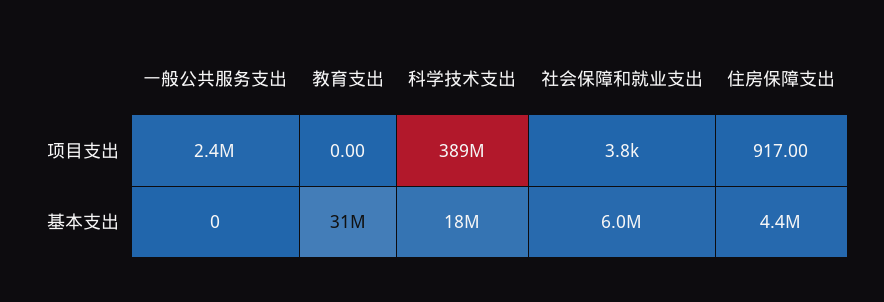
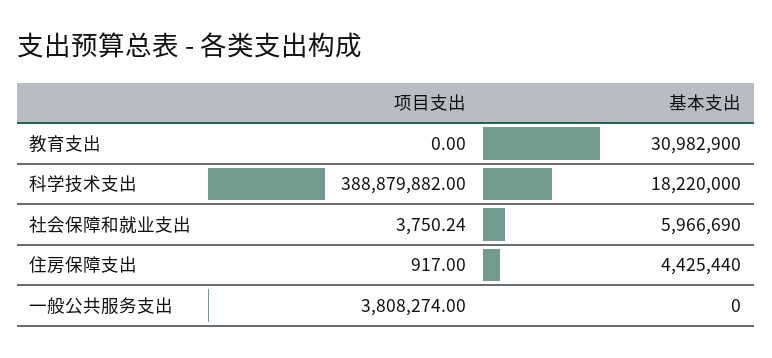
  {
    "一般公共服务支出": {
-     "项目支出": 2400000,
+     "项目支出": 3808274,
      "基本支出": 0
    },
    "教育支出": {
      "项目支出": 0,
      "基本支出": 30982900
    },
    "科学技术支出": {
      "项目支出": 388879882,
      "基本支出": 18220000
    },
    "社会保障和就业支出": {
      "项目支出": 3750.24,
      "基本支出": 5966690
    },
    "住房保障支出": {
      "项目支出": 917,
      "基本支出": 4425440
    }
  }

